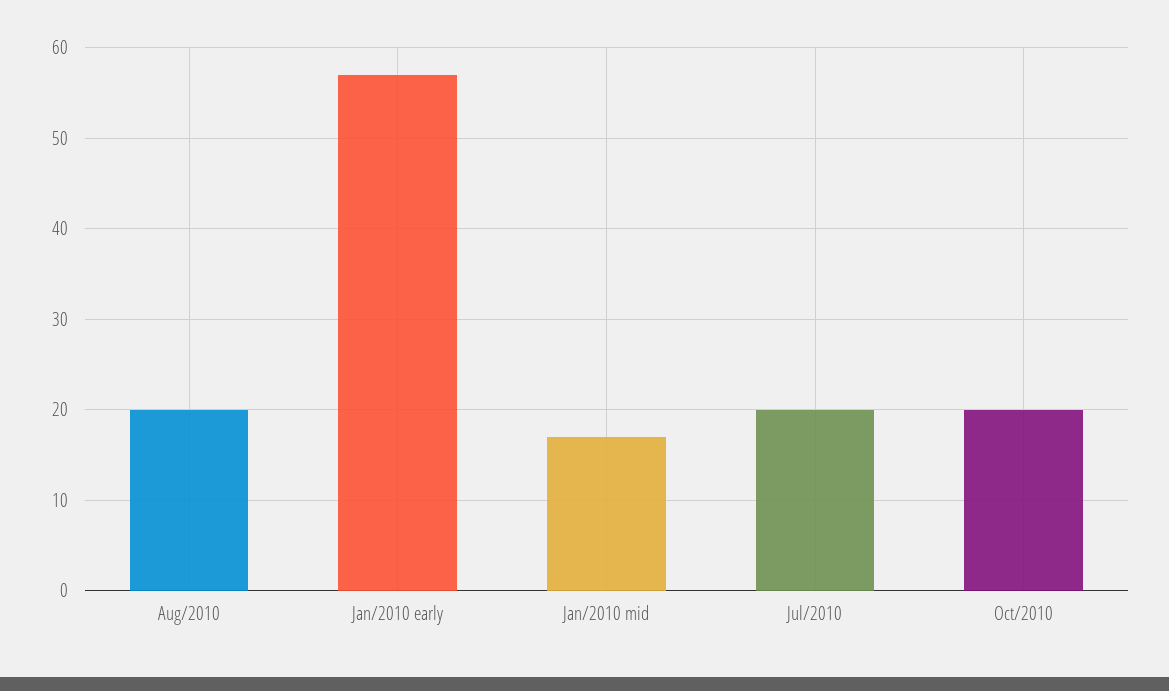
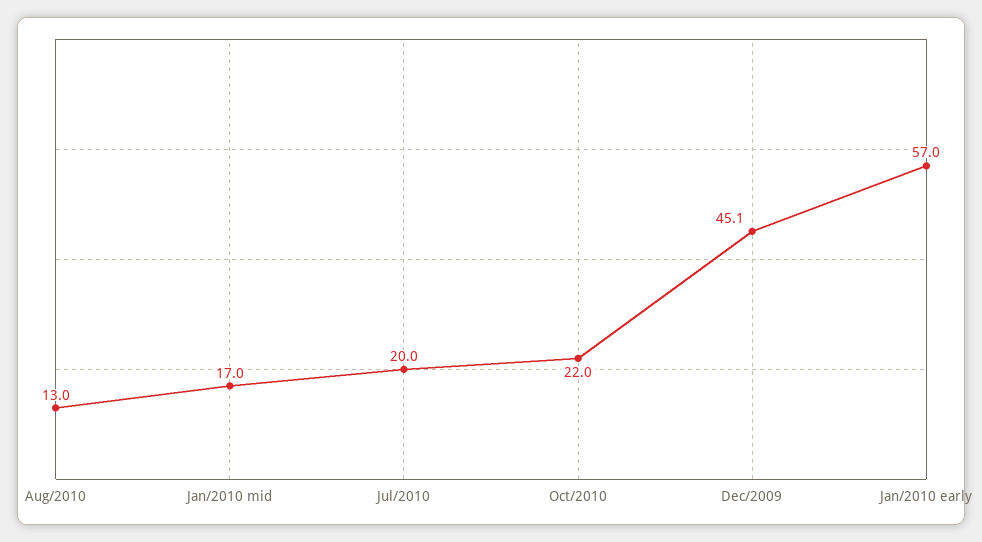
  {
-   "Aug/2010": 20,
+   "Aug/2010": 13,
    "Jan/2010 early": 57,
    "Jan/2010 mid": 17,
    "Jul/2010": 20,
-   "Oct/2010": 20
+   "Oct/2010": 22,
+   "Dec/2009": 45.1
  }

